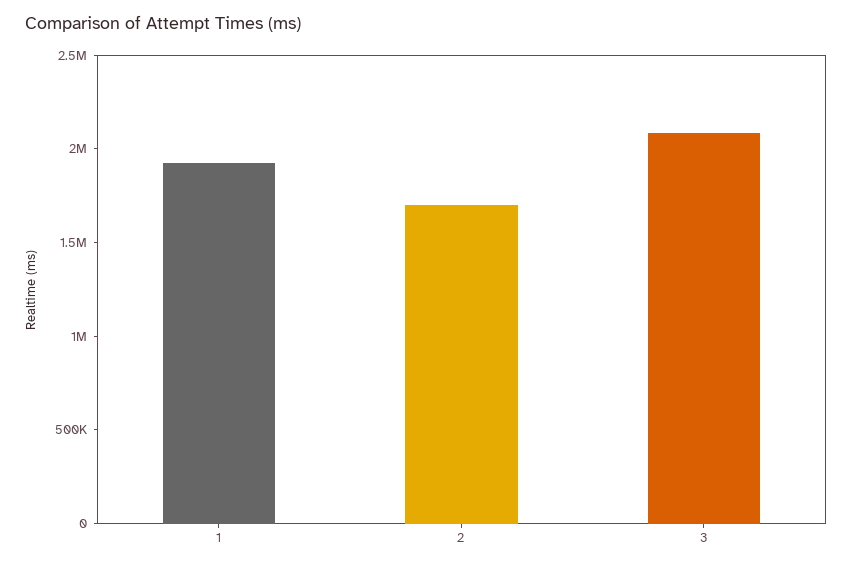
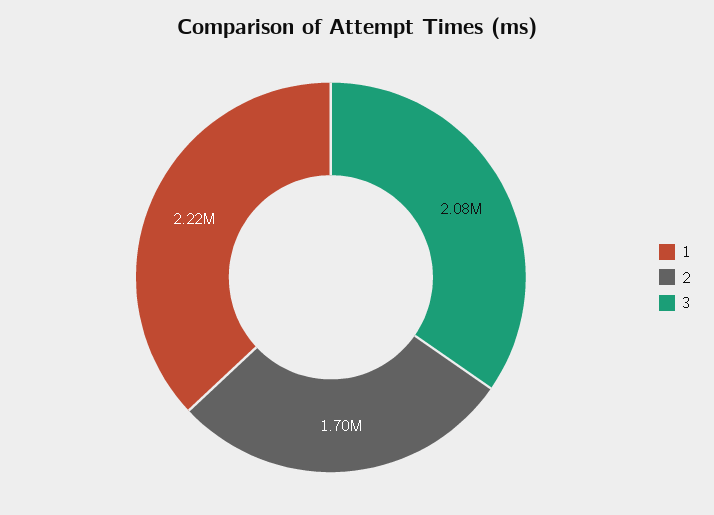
  {
-   "1": 1900000,
+   "1": 2220000,
    "2": 1700000,
    "3": 2080000
  }

